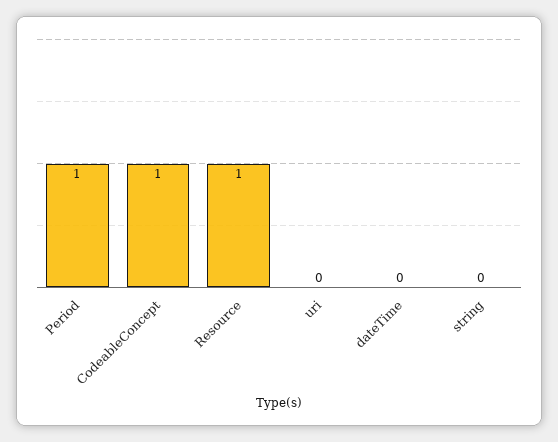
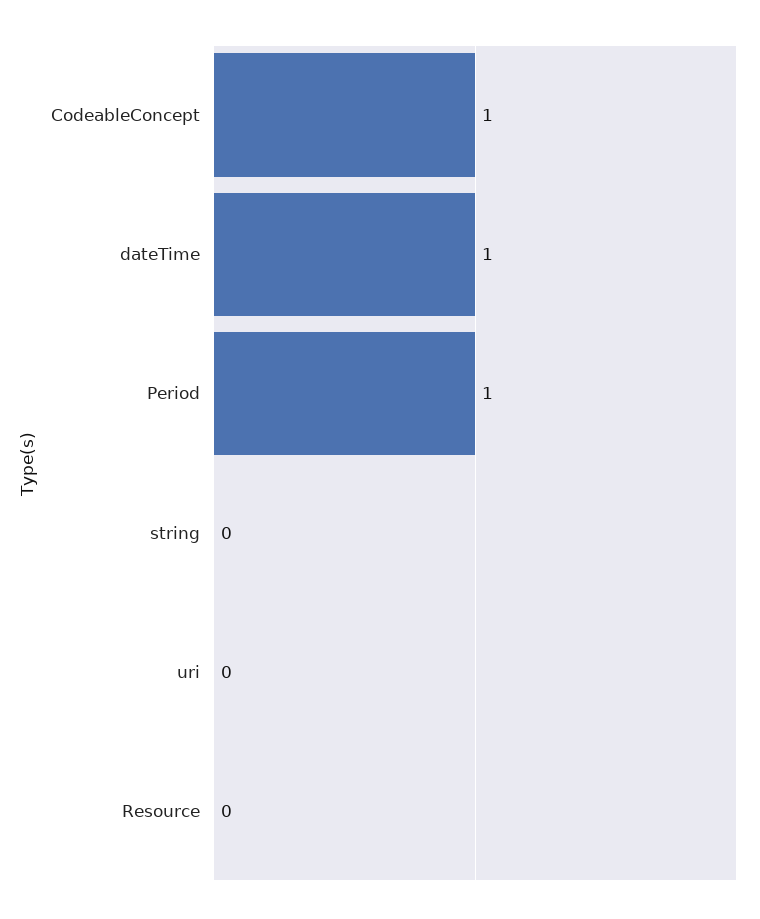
  {
    "Period": 1,
    "CodeableConcept": 1,
-   "Resource": 1,
+   "Resource": 0,
    "uri": 0,
-   "dateTime": 0,
+   "dateTime": 1,
    "string": 0
  }

